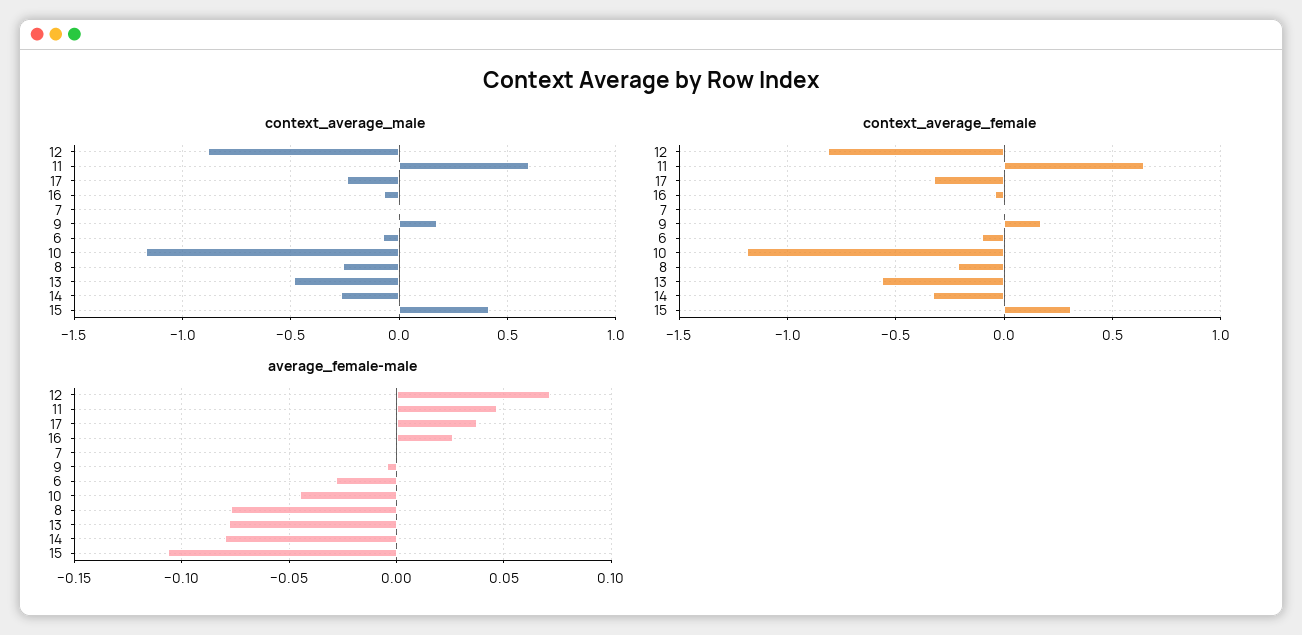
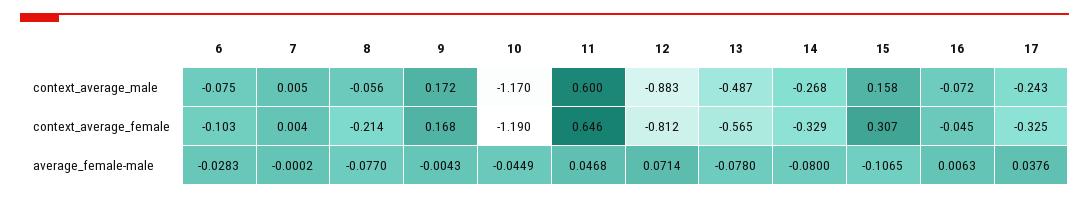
  {
    "context_average_male": {
      "12": -0.883,
      "11": 0.6,
      "17": -0.243,
      "16": -0.072,
      "7": 0.005,
      "9": 0.172,
      "6": -0.075,
      "10": -1.17,
-     "8": -0.25,
+     "8": -0.056,
      "13": -0.487,
      "14": -0.268,
-     "15": 0.4
+     "15": 0.158
    },
    "context_average_female": {
      "12": -0.812,
      "11": 0.646,
      "17": -0.325,
      "16": -0.045,
      "7": 0.004,
      "9": 0.168,
      "6": -0.103,
      "10": -1.19,
      "8": -0.214,
      "13": -0.565,
      "14": -0.329,
      "15": 0.307
    },
    "average_female-male": {
      "12": 0.0714,
      "11": 0.0468,
      "17": 0.0376,
-     "16": 0.025,
+     "16": 0.0063,
      "7": -0.0002,
      "9": -0.0043,
      "6": -0.0283,
      "10": -0.0449,
      "8": -0.077,
      "13": -0.078,
      "14": -0.08,
      "15": -0.1065
    }
  }

